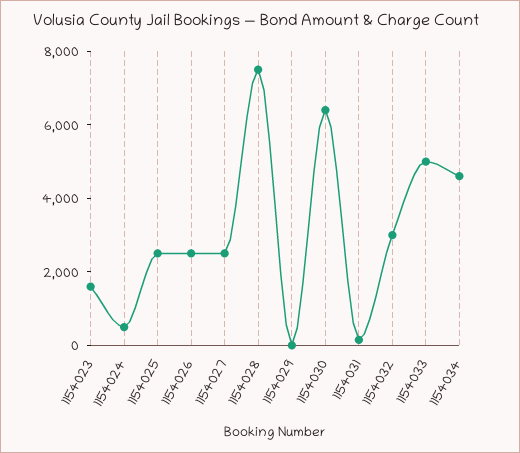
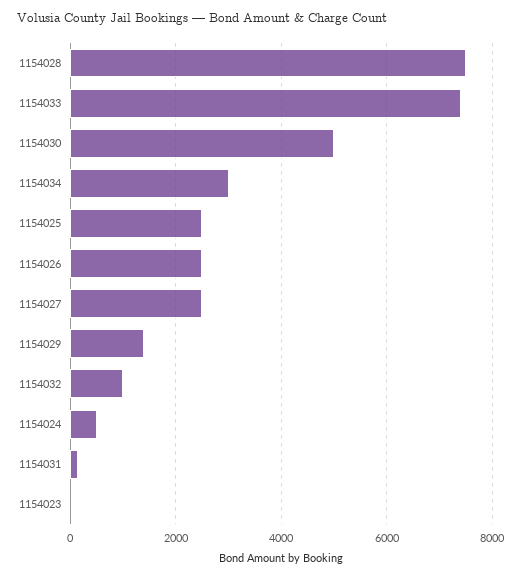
  {
-   "1154023": 1500,
+   "1154023": 0,
    "1154024": 600,
    "1154025": 2600,
    "1154026": 2600,
    "1154027": 2600,
    "1154028": 7600,
-   "1154029": 0,
+   "1154029": 1400,
-   "1154030": 6500,
+   "1154030": 5000,
    "1154031": 200,
-   "1154032": 3000,
+   "1154032": 1000,
-   "1154033": 5000,
+   "1154033": 7400,
-   "1154034": 4500
+   "1154034": 3000
  }

